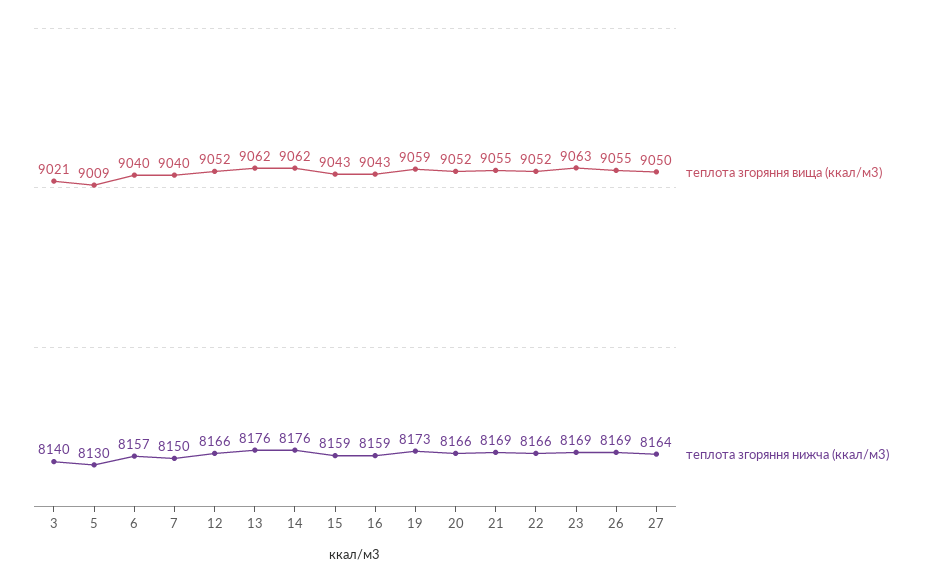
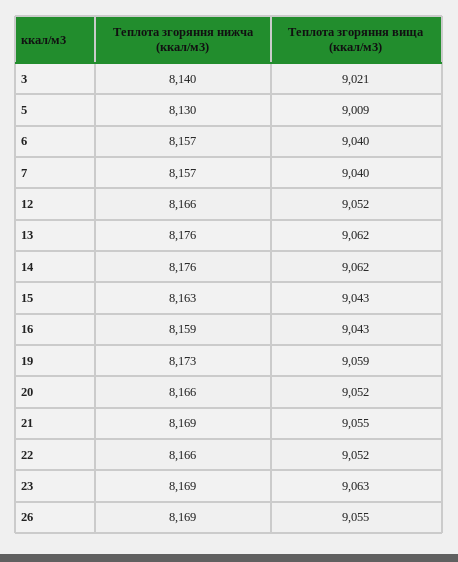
  {
    "теплота згоряння вища (ккал/м3)": {
      "3": 9021,
      "5": 9009,
      "6": 9040,
      "7": 9040,
      "12": 9052,
      "13": 9062,
      "14": 9062,
      "15": 9043,
      "16": 9043,
      "19": 9059,
      "20": 9052,
      "21": 9055,
      "22": 9052,
      "23": 9063,
-     "26": 9055,
+     "26": 9055
-     "27": 9050
    },
    "теплота згоряння нижча (ккал/м3)": {
      "3": 8140,
      "5": 8130,
      "6": 8157,
-     "7": 8150,
+     "7": 8157,
      "12": 8166,
      "13": 8176,
      "14": 8176,
-     "15": 8159,
+     "15": 8163,
      "16": 8159,
      "19": 8173,
      "20": 8166,
      "21": 8169,
      "22": 8166,
      "23": 8169,
-     "26": 8169,
+     "26": 8169
-     "27": 8164
    }
  }

